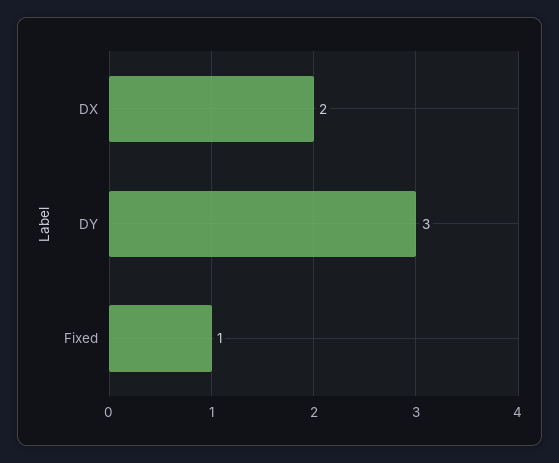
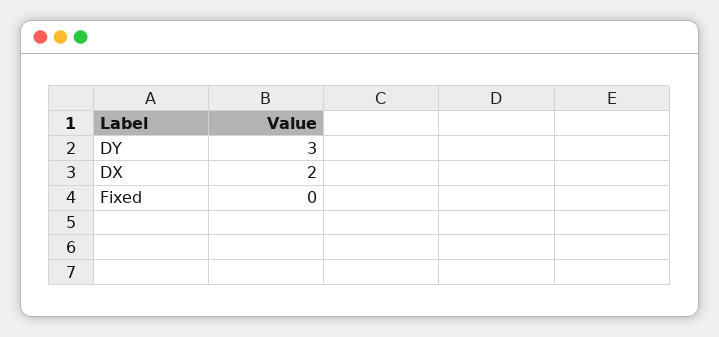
  {
    "DX": 2,
    "DY": 3,
-   "Fixed": 1
+   "Fixed": 0
  }

